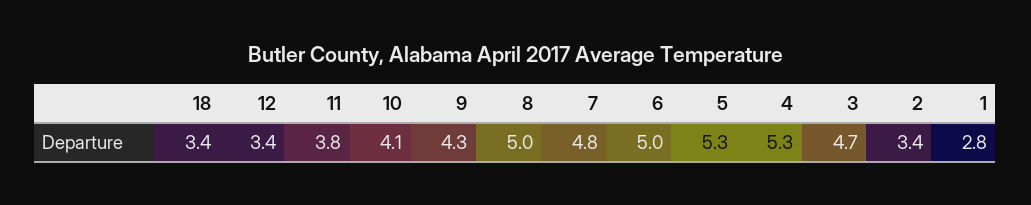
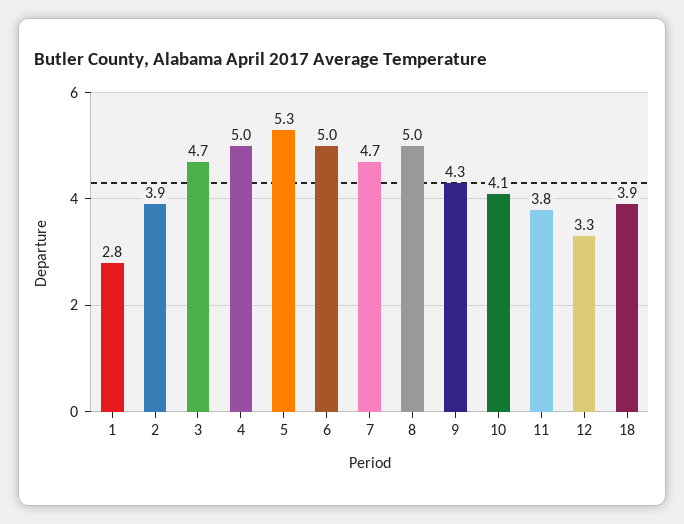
  {
-   "18": 3.4,
+   "18": 3.9,
-   "12": 3.4,
+   "12": 3.3,
    "11": 3.8,
    "10": 4.1,
    "9": 4.3,
    "8": 5,
-   "7": 4.8,
+   "7": 4.7,
    "6": 5,
    "5": 5.3,
-   "4": 5.3,
+   "4": 5,
    "3": 4.7,
-   "2": 3.4,
+   "2": 3.9,
    "1": 2.8
  }

